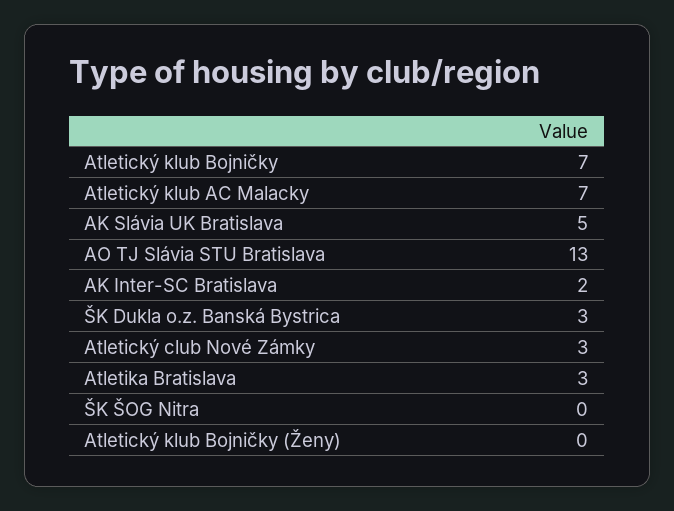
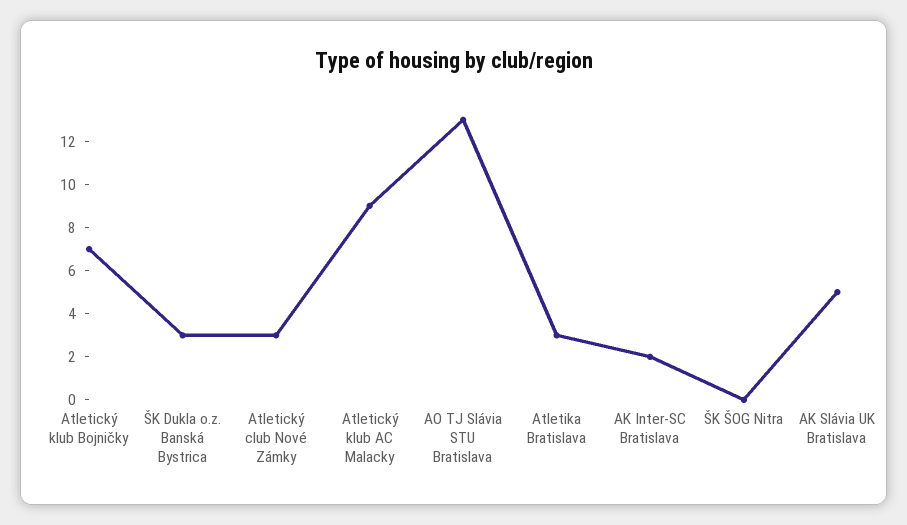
  {
    "Atletický klub Bojničky": 7,
-   "Atletický klub AC Malacky": 7,
+   "Atletický klub AC Malacky": 9,
    "AK Slávia UK Bratislava": 5,
    "AO TJ Slávia STU Bratislava": 13,
    "AK Inter-SC Bratislava": 2,
    "ŠK Dukla o.z. Banská Bystrica": 3,
    "Atletický club Nové Zámky": 3,
    "Atletika Bratislava": 3,
-   "ŠK ŠOG Nitra": 0,
+   "ŠK ŠOG Nitra": 0
-   "Atletický klub Bojničky (Ženy)": 0
  }

